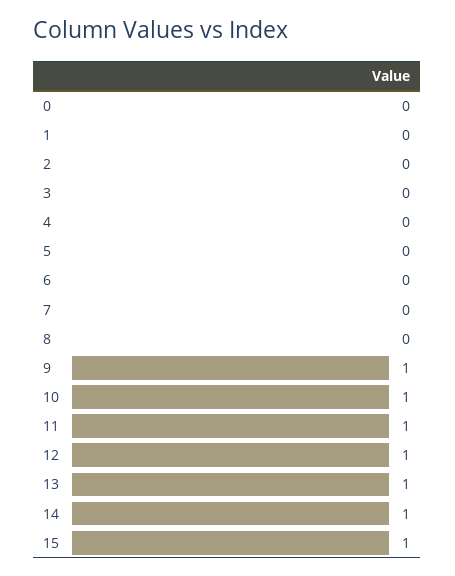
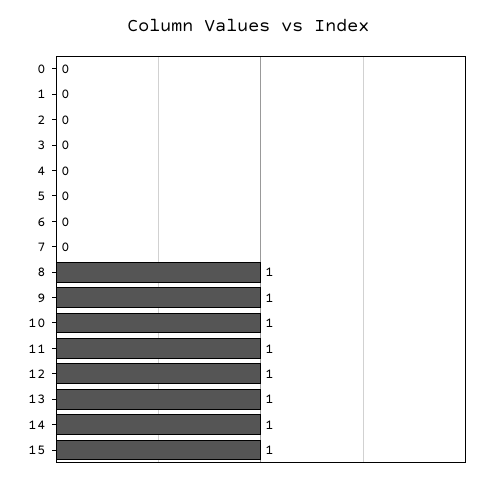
  {
    "0": 0,
    "1": 0,
    "2": 0,
    "3": 0,
    "4": 0,
    "5": 0,
    "6": 0,
    "7": 0,
-   "8": 0,
+   "8": 1,
    "9": 1,
    "10": 1,
    "11": 1,
    "12": 1,
    "13": 1,
    "14": 1,
    "15": 1
  }

